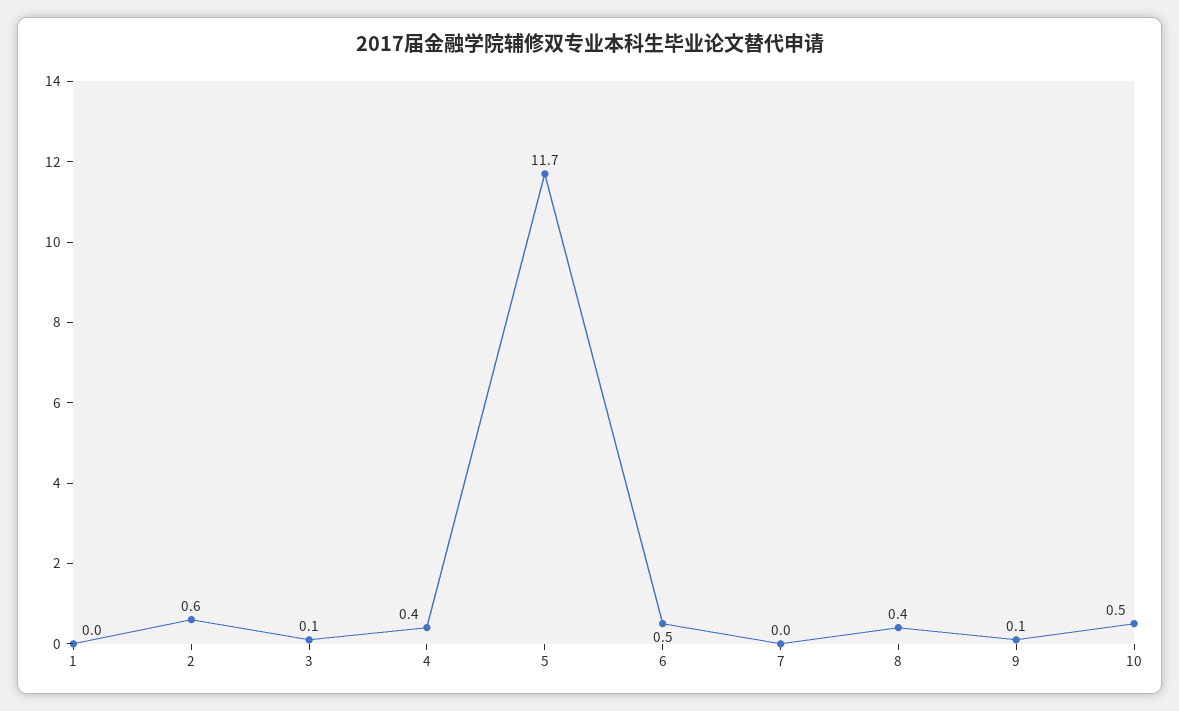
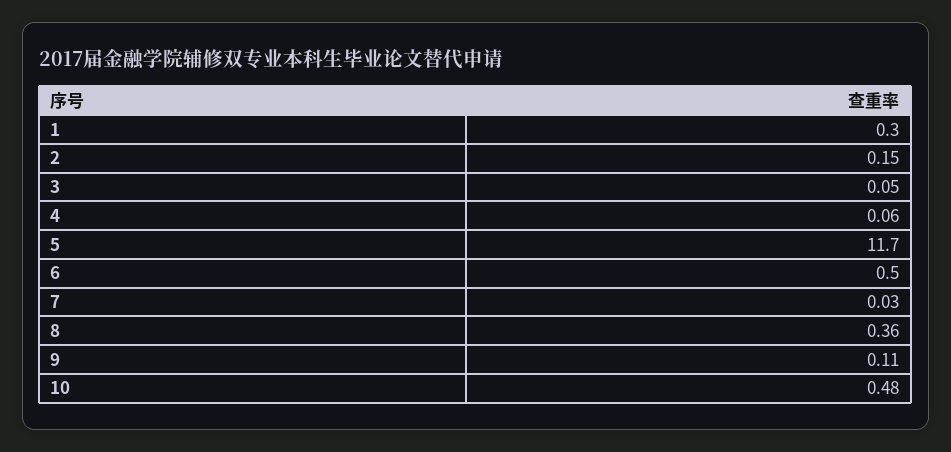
  {
-   "1": 0,
+   "1": 0.3,
-   "2": 0.6,
+   "2": 0.15,
    "3": 0.05,
-   "4": 0.4,
+   "4": 0.06,
    "5": 11.7,
    "6": 0.5,
    "7": 0.03,
    "8": 0.36,
    "9": 0.11,
    "10": 0.48
  }

